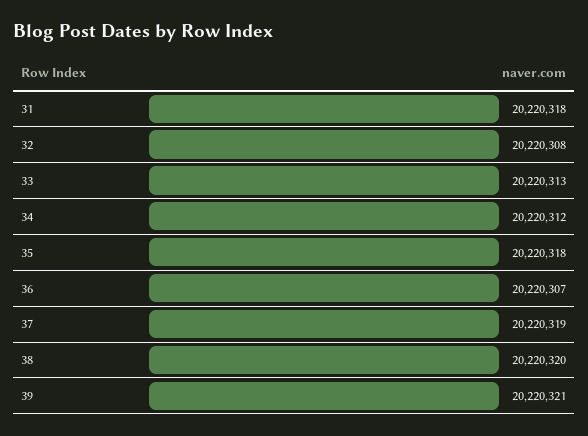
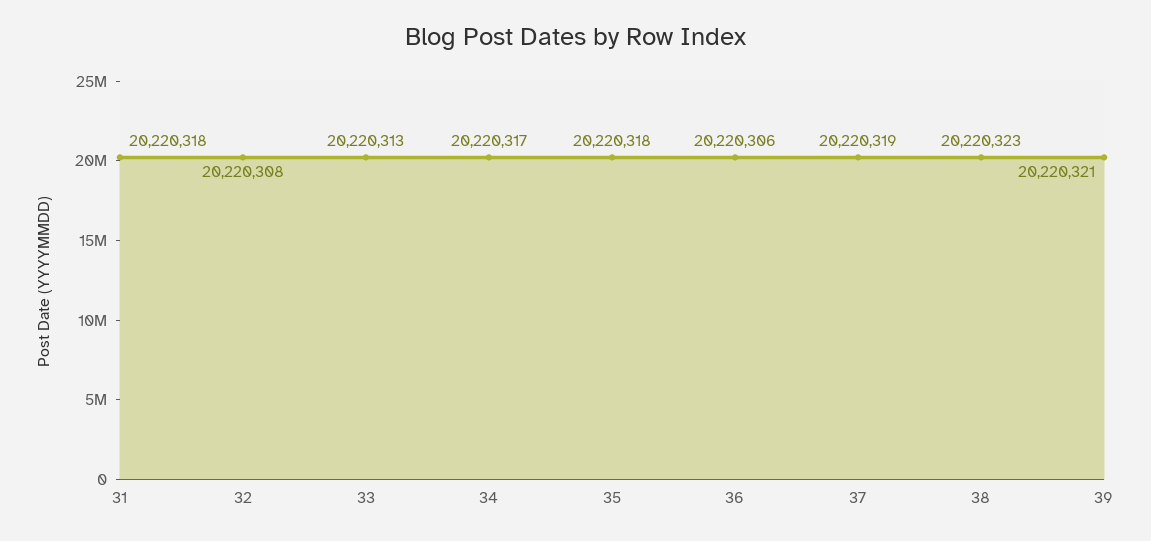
  {
    "31": 20220318,
    "32": 20220308,
    "33": 20220313,
-   "34": 20220312,
+   "34": 20220317,
    "35": 20220318,
-   "36": 20220307,
+   "36": 20220306,
    "37": 20220319,
-   "38": 20220320,
+   "38": 20220323,
    "39": 20220321
  }

